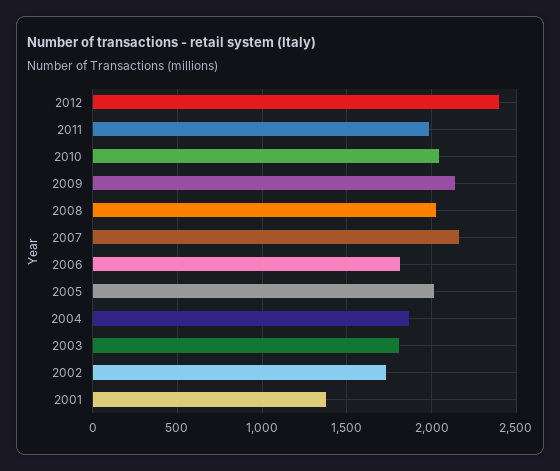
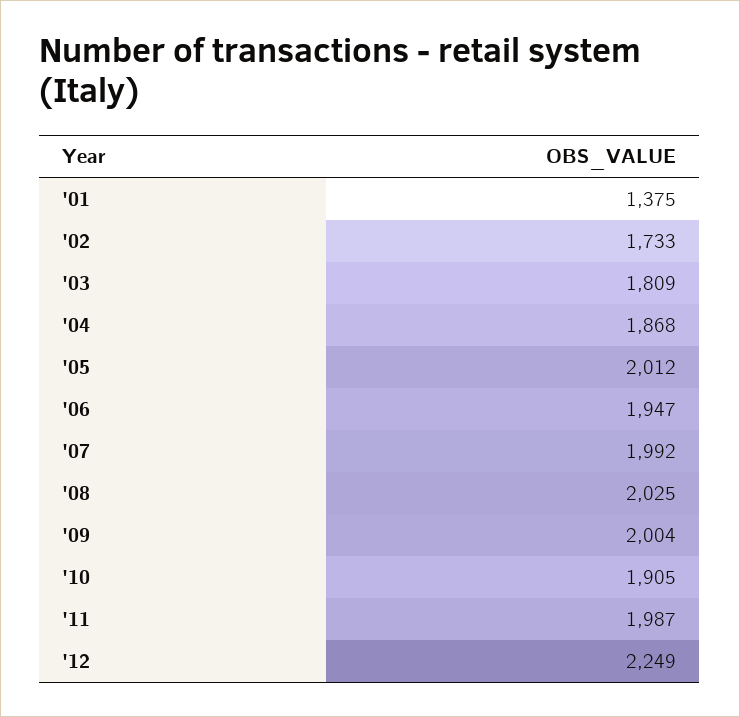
  {
-   "2012": 2400,
+   "2012": 2249,
    "2011": 1987,
-   "2010": 2050,
+   "2010": 1905,
-   "2009": 2150,
+   "2009": 2004,
    "2008": 2025,
-   "2007": 2150,
+   "2007": 1992,
-   "2006": 1800,
+   "2006": 1947,
    "2005": 2012,
    "2004": 1868,
    "2003": 1809,
    "2002": 1733,
    "2001": 1375
  }

